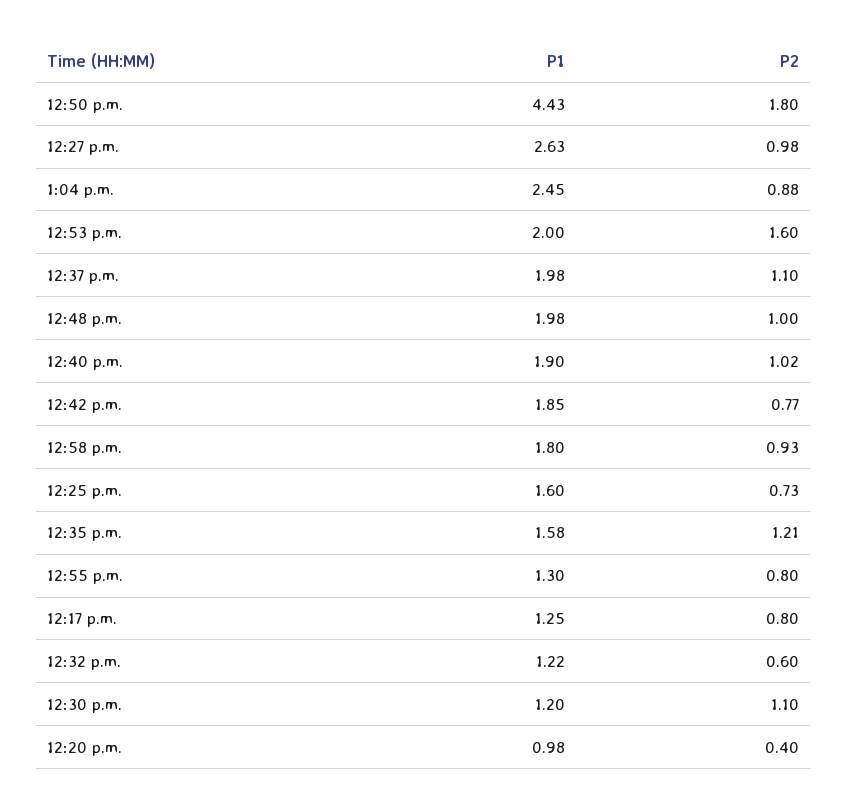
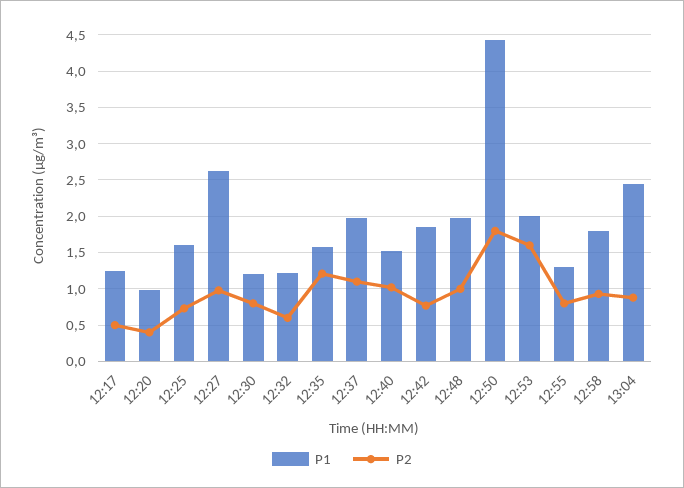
  {
    "P1": {
      "12:50 p.m.": 4.43,
      "12:27 p.m.": 2.63,
      "1:04 p.m.": 2.45,
      "12:53 p.m.": 2,
      "12:37 p.m.": 1.98,
      "12:48 p.m.": 1.98,
-     "12:40 p.m.": 1.9,
+     "12:40 p.m.": 1.5,
      "12:42 p.m.": 1.85,
      "12:58 p.m.": 1.8,
      "12:25 p.m.": 1.6,
      "12:35 p.m.": 1.58,
      "12:55 p.m.": 1.3,
      "12:17 p.m.": 1.25,
      "12:32 p.m.": 1.22,
      "12:30 p.m.": 1.2,
      "12:20 p.m.": 0.98
    },
    "P2": {
      "12:50 p.m.": 1.8,
      "12:27 p.m.": 0.98,
      "1:04 p.m.": 0.88,
      "12:53 p.m.": 1.6,
      "12:37 p.m.": 1.1,
      "12:48 p.m.": 1,
      "12:40 p.m.": 1.02,
      "12:42 p.m.": 0.77,
      "12:58 p.m.": 0.93,
      "12:25 p.m.": 0.73,
      "12:35 p.m.": 1.21,
      "12:55 p.m.": 0.8,
-     "12:17 p.m.": 0.8,
+     "12:17 p.m.": 0.5,
      "12:32 p.m.": 0.6,
-     "12:30 p.m.": 1.1,
+     "12:30 p.m.": 0.8,
      "12:20 p.m.": 0.4
    }
  }

